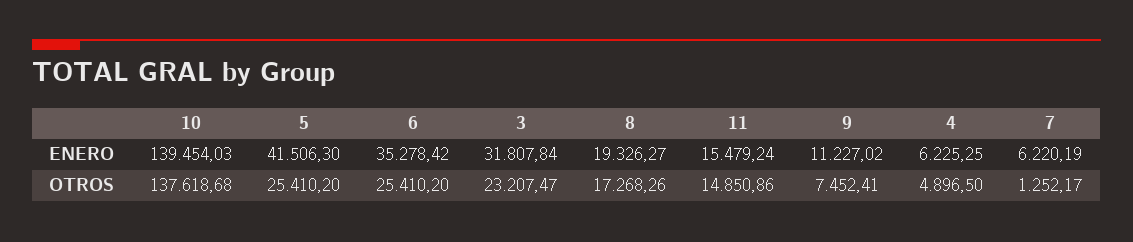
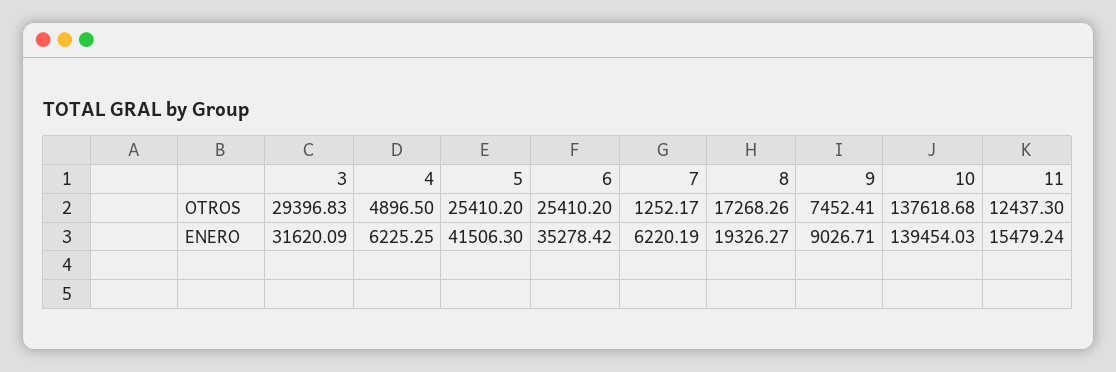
  {
    "10": {
      "ENERO": 139454.03,
      "OTROS": 137618.68
    },
    "5": {
      "ENERO": 41506.3,
      "OTROS": 25410.2
    },
    "6": {
      "ENERO": 35278.42,
      "OTROS": 25410.2
    },
    "3": {
-     "ENERO": 31807.84,
+     "ENERO": 31620.09,
-     "OTROS": 23207.47
+     "OTROS": 29396.83
    },
    "8": {
      "ENERO": 19326.27,
      "OTROS": 17268.26
    },
    "11": {
      "ENERO": 15479.24,
-     "OTROS": 14850.86
+     "OTROS": 12437.3
    },
    "9": {
-     "ENERO": 11227.02,
+     "ENERO": 9026.71,
      "OTROS": 7452.41
    },
    "4": {
      "ENERO": 6225.25,
      "OTROS": 4896.5
    },
    "7": {
      "ENERO": 6220.19,
      "OTROS": 1252.17
    }
  }

